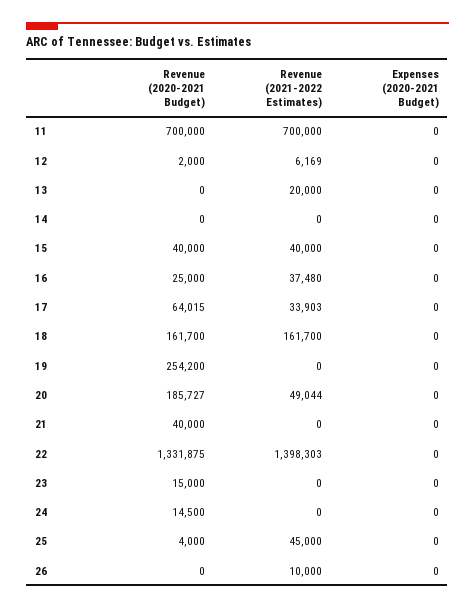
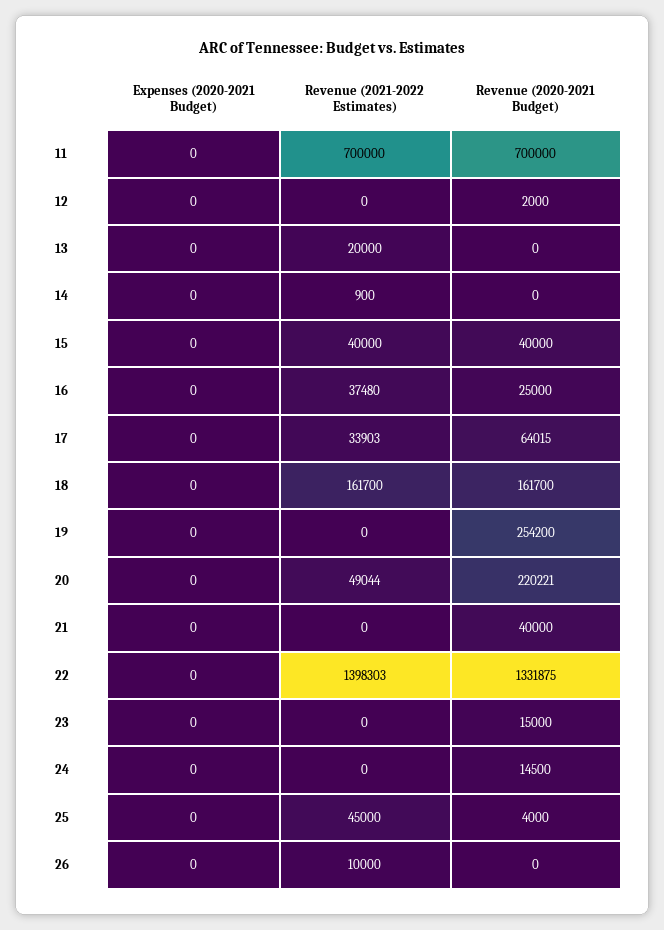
  {
    "Revenue (2020-2021 Budget)": {
      "11": 700000,
      "12": 2000,
      "13": 0,
      "14": 0,
      "15": 40000,
      "16": 25000,
      "17": 64015,
      "18": 161700,
      "19": 254200,
-     "20": 185727,
+     "20": 220221,
      "21": 40000,
      "22": 1331875,
      "23": 15000,
      "24": 14500,
      "25": 4000,
      "26": 0
    },
    "Revenue (2021-2022 Estimates)": {
      "11": 700000,
-     "12": 6169,
+     "12": 0,
      "13": 20000,
-     "14": 0,
+     "14": 900,
      "15": 40000,
      "16": 37480,
      "17": 33903,
      "18": 161700,
      "19": 0,
      "20": 49044,
      "21": 0,
      "22": 1398303,
      "23": 0,
      "24": 0,
      "25": 45000,
      "26": 10000
    },
    "Expenses (2020-2021 Budget)": {
      "11": 0,
      "12": 0,
      "13": 0,
      "14": 0,
      "15": 0,
      "16": 0,
      "17": 0,
      "18": 0,
      "19": 0,
      "20": 0,
      "21": 0,
      "22": 0,
      "23": 0,
      "24": 0,
      "25": 0,
      "26": 0
    }
  }

